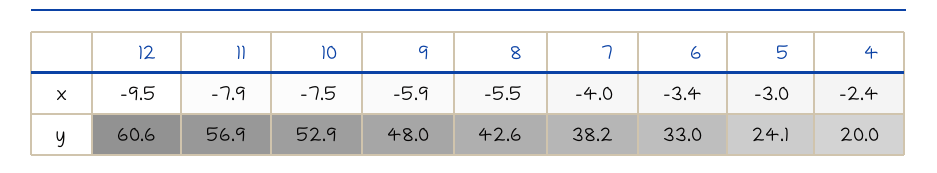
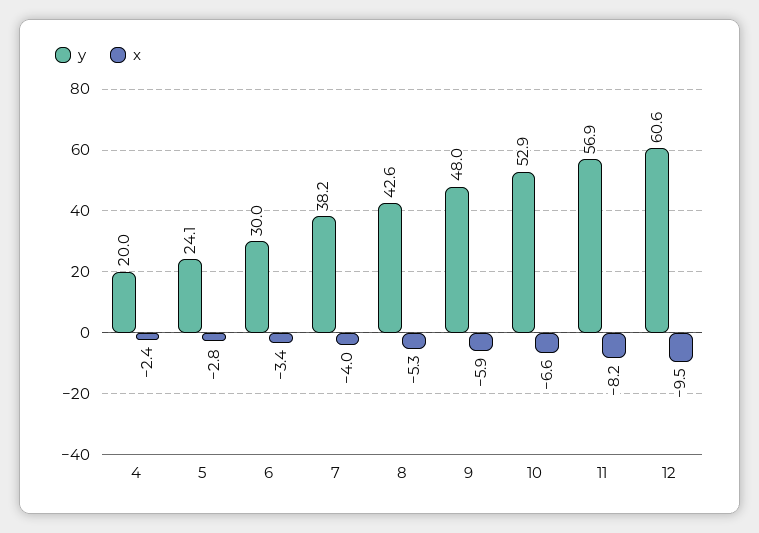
  {
    "x": {
      "12": -9.5,
-     "11": -7.9,
+     "11": -8.2,
-     "10": -7.5,
+     "10": -6.6,
      "9": -5.9,
-     "8": -5.5,
+     "8": -5.3,
      "7": -4,
      "6": -3.4,
-     "5": -3,
+     "5": -2.8,
      "4": -2.4
    },
    "y": {
      "12": 60.6,
      "11": 56.9,
      "10": 52.9,
      "9": 48,
      "8": 42.6,
      "7": 38.2,
-     "6": 33,
+     "6": 30,
      "5": 24.1,
      "4": 20
    }
  }

